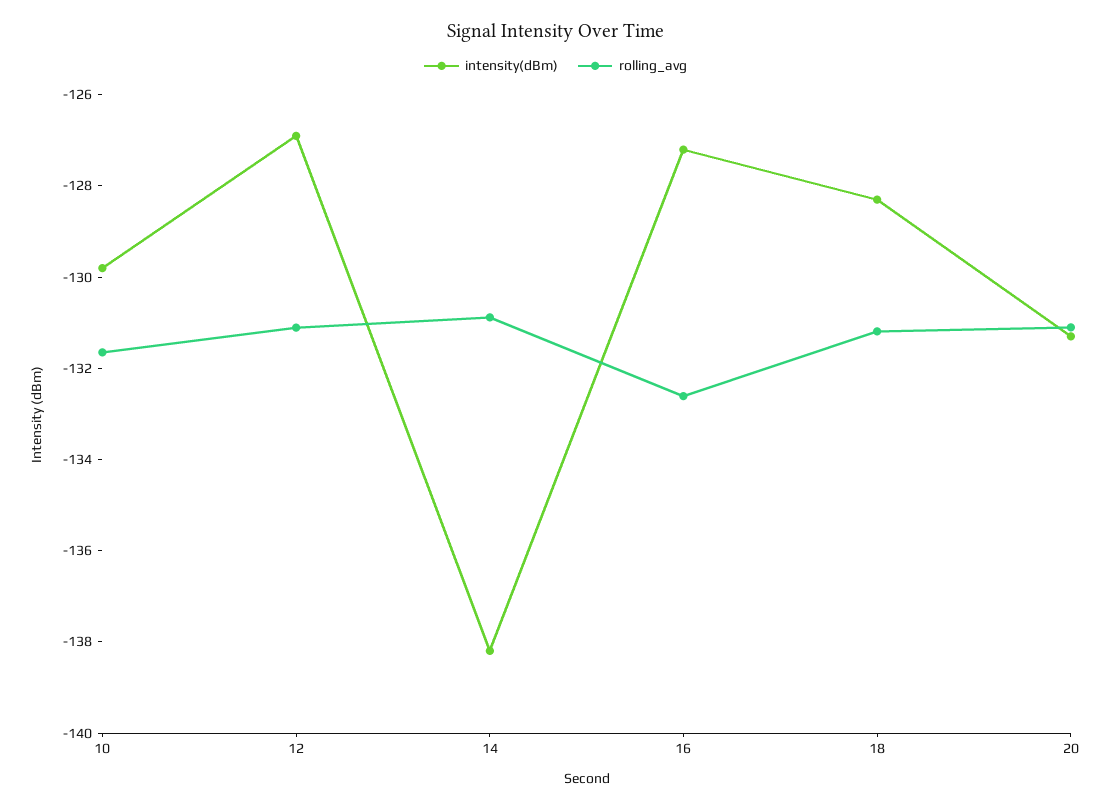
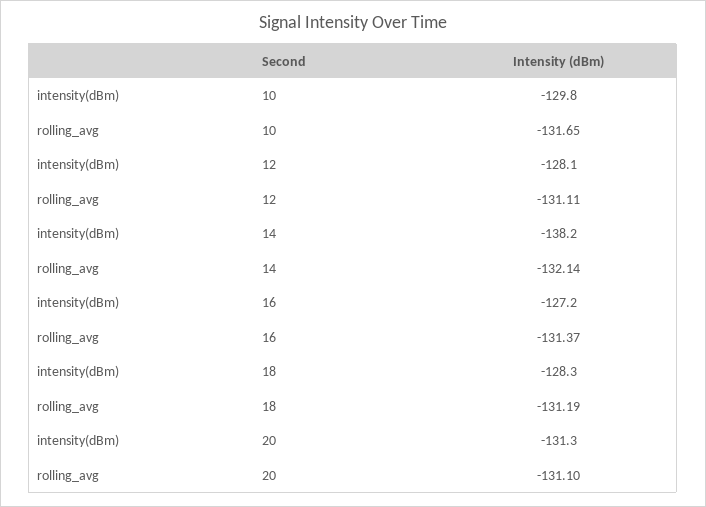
  {
    "intensity(dBm)": {
      "10": -129.8,
-     "12": -127,
+     "12": -128.1,
      "14": -138.2,
      "16": -127.2,
      "18": -128.3,
      "20": -131.3
    },
    "rolling_avg": {
      "10": -131.65,
      "12": -131.11,
-     "14": -131,
+     "14": -132.14,
-     "16": -132.5,
+     "16": -131.37,
      "18": -131.19,
      "20": -131.1
    }
  }

